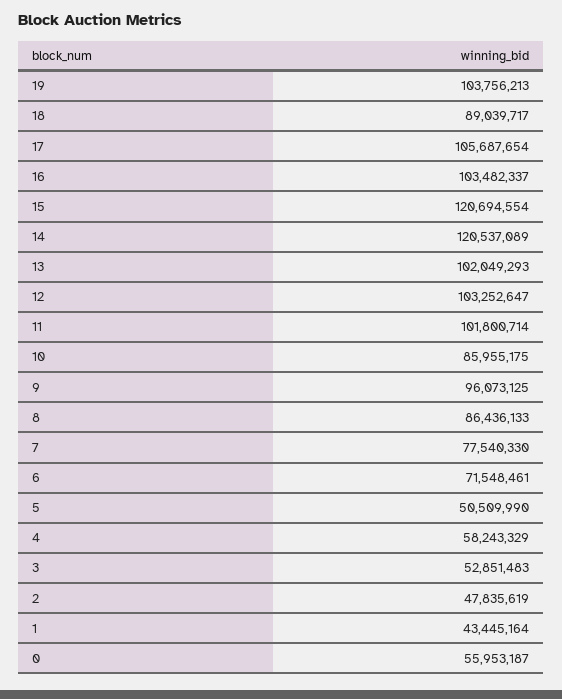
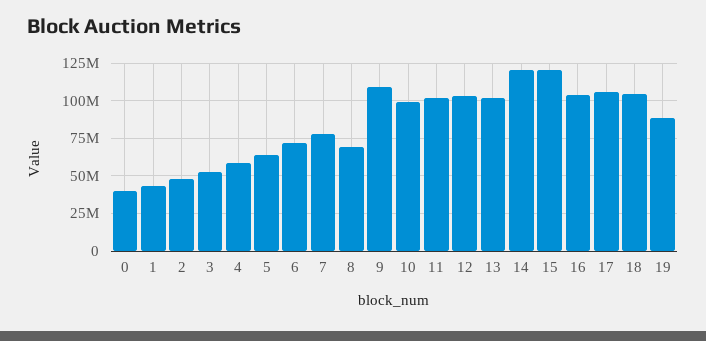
  {
-   "19": 103756213,
+   "19": 90000000,
-   "18": 89039717,
+   "18": 105000000,
    "17": 105687654,
    "16": 103482337,
    "15": 120694554,
    "14": 120537089,
    "13": 102049293,
    "12": 103252647,
    "11": 101800714,
-   "10": 85955175,
+   "10": 100000000,
-   "9": 96073125,
+   "9": 110000000,
-   "8": 86436133,
+   "8": 70000000,
    "7": 77540330,
    "6": 71548461,
-   "5": 50509990,
+   "5": 65000000,
    "4": 58243329,
    "3": 52851483,
    "2": 47835619,
    "1": 43445164,
-   "0": 55953187
+   "0": 40000000
  }

